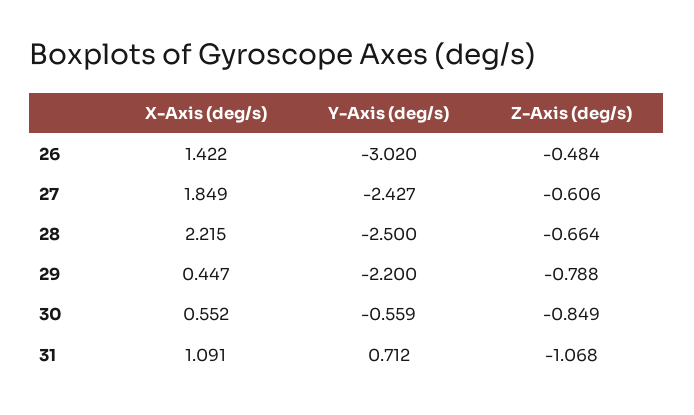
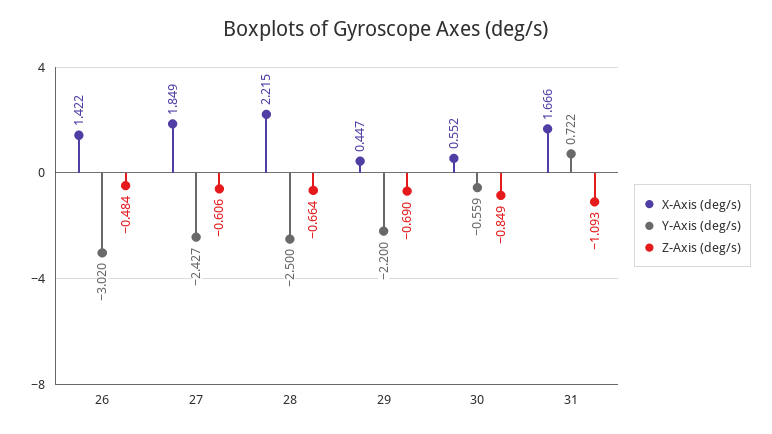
  {
    "X-Axis (deg/s)": {
      "26": 1.422,
      "27": 1.849,
      "28": 2.215,
      "29": 0.447,
      "30": 0.552,
-     "31": 1.091
+     "31": 1.666
    },
    "Y-Axis (deg/s)": {
      "26": -3.02,
      "27": -2.427,
      "28": -2.5,
      "29": -2.2,
      "30": -0.559,
-     "31": 0.712
+     "31": 0.722
    },
    "Z-Axis (deg/s)": {
      "26": -0.484,
      "27": -0.606,
      "28": -0.664,
-     "29": -0.788,
+     "29": -0.69,
      "30": -0.849,
-     "31": -1.068
+     "31": -1.093
    }
  }

